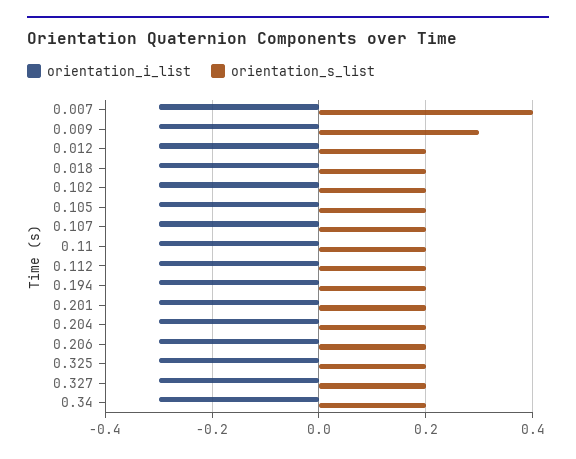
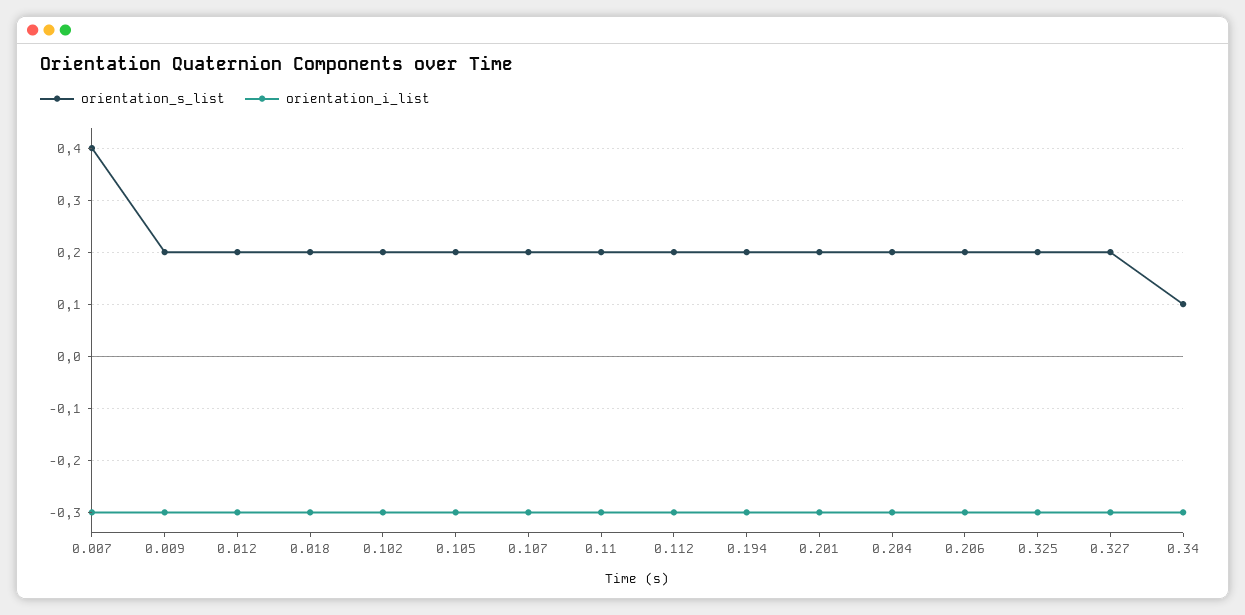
  {
    "orientation_i_list": {
      "0.007": -0.3,
      "0.009": -0.3,
      "0.012": -0.3,
      "0.018": -0.3,
      "0.102": -0.3,
      "0.105": -0.3,
      "0.107": -0.3,
      "0.11": -0.3,
      "0.112": -0.3,
      "0.194": -0.3,
      "0.201": -0.3,
      "0.204": -0.3,
      "0.206": -0.3,
      "0.325": -0.3,
      "0.327": -0.3,
      "0.34": -0.3
    },
    "orientation_s_list": {
      "0.007": 0.4,
-     "0.009": 0.3,
+     "0.009": 0.2,
      "0.012": 0.2,
      "0.018": 0.2,
      "0.102": 0.2,
      "0.105": 0.2,
      "0.107": 0.2,
      "0.11": 0.2,
      "0.112": 0.2,
      "0.194": 0.2,
      "0.201": 0.2,
      "0.204": 0.2,
      "0.206": 0.2,
      "0.325": 0.2,
      "0.327": 0.2,
-     "0.34": 0.2
+     "0.34": 0.1
    }
  }

